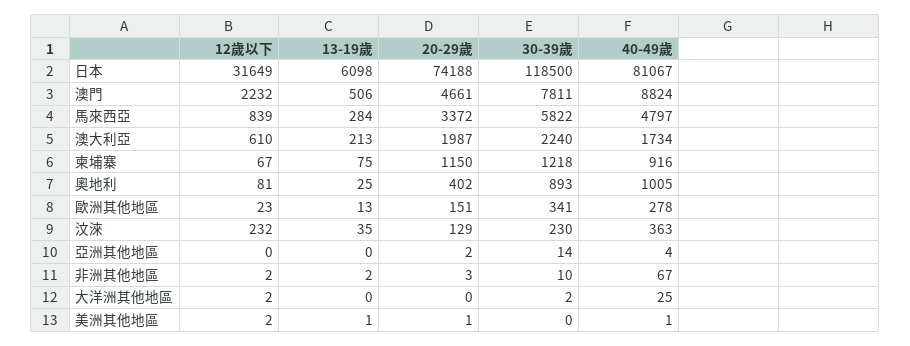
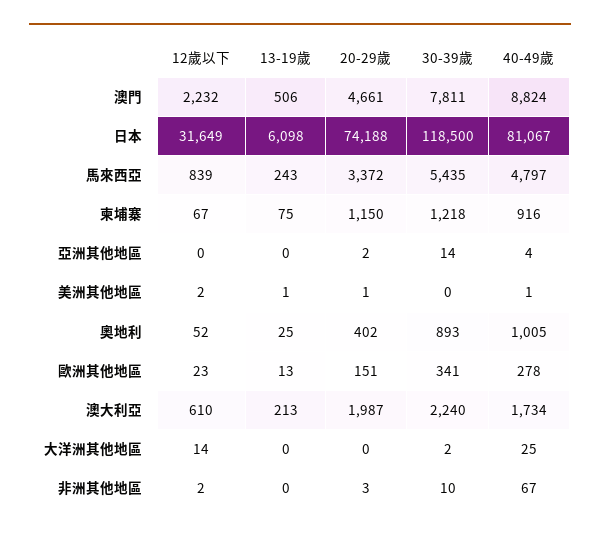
  {
    "12歲以下": {
      "日本": 31649,
      "澳門": 2232,
      "馬來西亞": 839,
      "澳大利亞": 610,
      "柬埔寨": 67,
-     "奧地利": 81,
+     "奧地利": 52,
      "歐洲其他地區": 23,
-     "汶淶": 232,
      "亞洲其他地區": 0,
      "非洲其他地區": 2,
-     "大洋洲其他地區": 2,
+     "大洋洲其他地區": 14,
      "美洲其他地區": 2
    },
    "13-19歲": {
      "日本": 6098,
      "澳門": 506,
-     "馬來西亞": 284,
+     "馬來西亞": 243,
      "澳大利亞": 213,
      "柬埔寨": 75,
      "奧地利": 25,
      "歐洲其他地區": 13,
-     "汶淶": 35,
      "亞洲其他地區": 0,
-     "非洲其他地區": 2,
+     "非洲其他地區": 0,
      "大洋洲其他地區": 0,
      "美洲其他地區": 1
    },
    "20-29歲": {
      "日本": 74188,
      "澳門": 4661,
      "馬來西亞": 3372,
      "澳大利亞": 1987,
      "柬埔寨": 1150,
      "奧地利": 402,
      "歐洲其他地區": 151,
-     "汶淶": 129,
      "亞洲其他地區": 2,
      "非洲其他地區": 3,
      "大洋洲其他地區": 0,
      "美洲其他地區": 1
    },
    "30-39歲": {
      "日本": 118500,
      "澳門": 7811,
-     "馬來西亞": 5822,
+     "馬來西亞": 5435,
      "澳大利亞": 2240,
      "柬埔寨": 1218,
      "奧地利": 893,
      "歐洲其他地區": 341,
-     "汶淶": 230,
      "亞洲其他地區": 14,
      "非洲其他地區": 10,
      "大洋洲其他地區": 2,
      "美洲其他地區": 0
    },
    "40-49歲": {
      "日本": 81067,
      "澳門": 8824,
      "馬來西亞": 4797,
      "澳大利亞": 1734,
      "柬埔寨": 916,
      "奧地利": 1005,
      "歐洲其他地區": 278,
-     "汶淶": 363,
      "亞洲其他地區": 4,
      "非洲其他地區": 67,
      "大洋洲其他地區": 25,
      "美洲其他地區": 1
    }
  }

